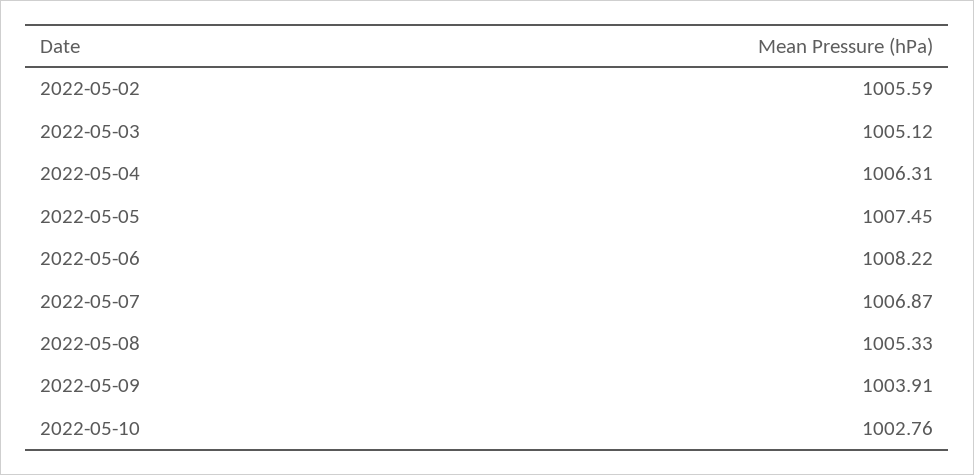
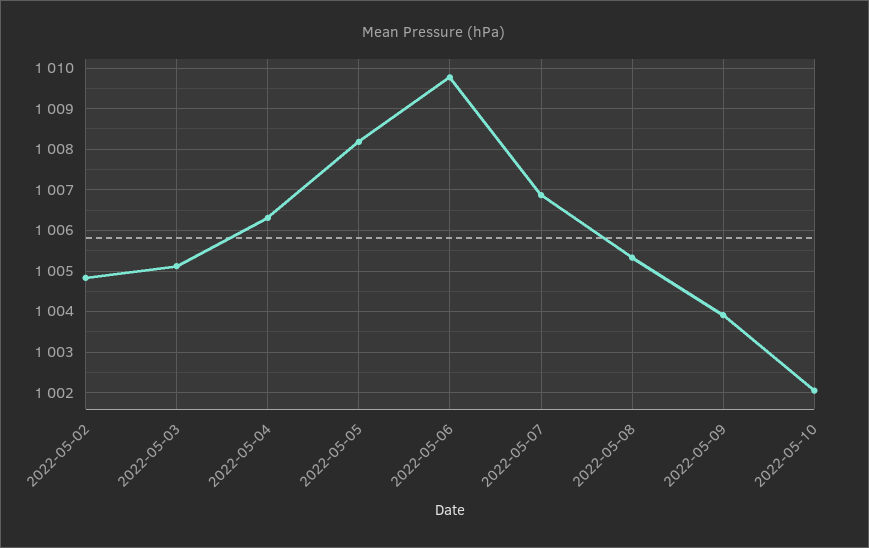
  {
-   "2022-05-02": 1005.59,
+   "2022-05-02": 1004.8,
    "2022-05-03": 1005.12,
    "2022-05-04": 1006.31,
-   "2022-05-05": 1007.45,
+   "2022-05-05": 1008.2,
-   "2022-05-06": 1008.22,
+   "2022-05-06": 1009.8,
    "2022-05-07": 1006.87,
    "2022-05-08": 1005.33,
    "2022-05-09": 1003.91,
-   "2022-05-10": 1002.76
+   "2022-05-10": 1002
  }

